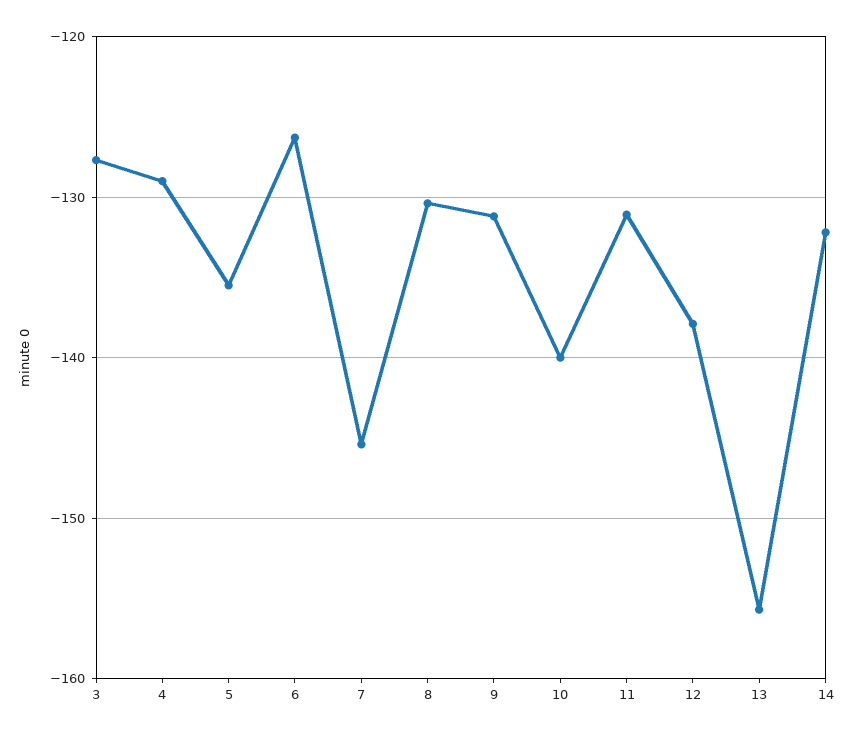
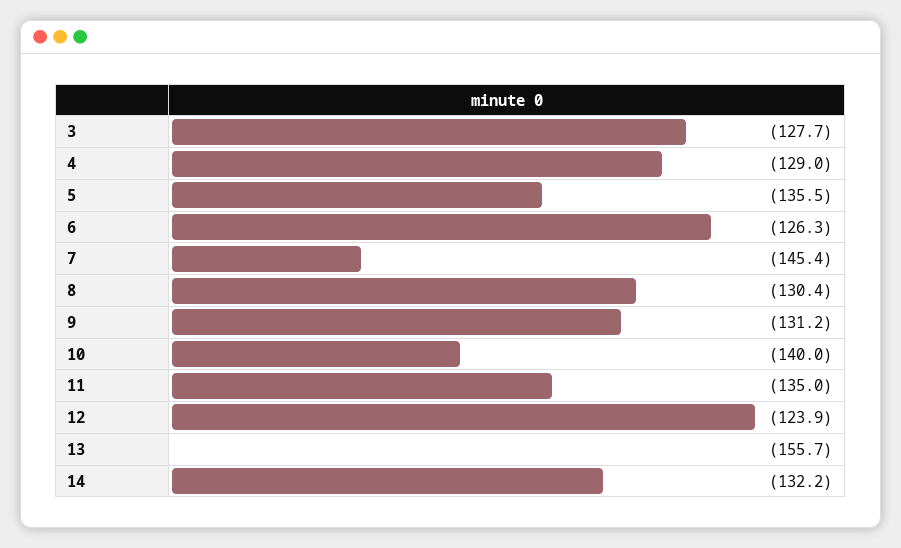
  {
    "3": -127.7,
    "4": -129,
    "5": -135.5,
    "6": -126.3,
    "7": -145.4,
    "8": -130.4,
    "9": -131.2,
    "10": -140,
-   "11": -131,
+   "11": -135,
-   "12": -138,
+   "12": -123.9,
    "13": -155.7,
    "14": -132.2
  }

